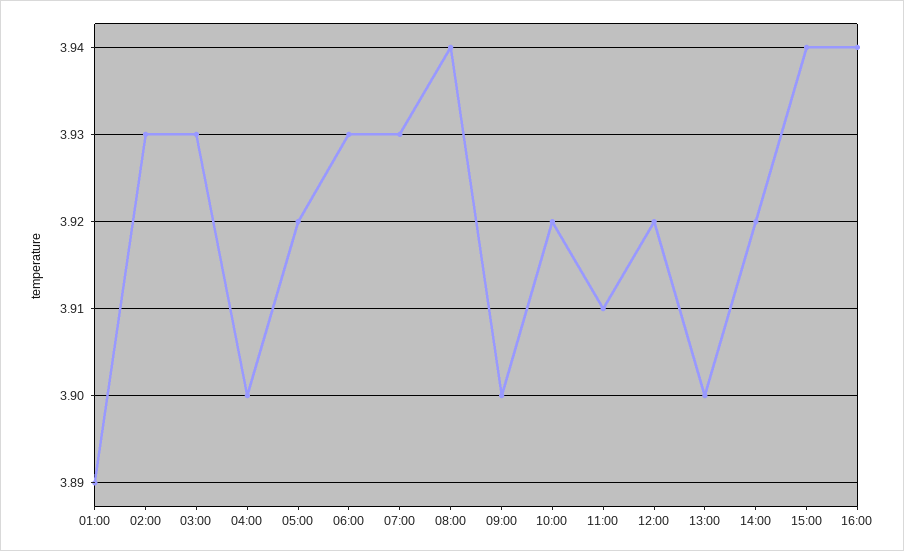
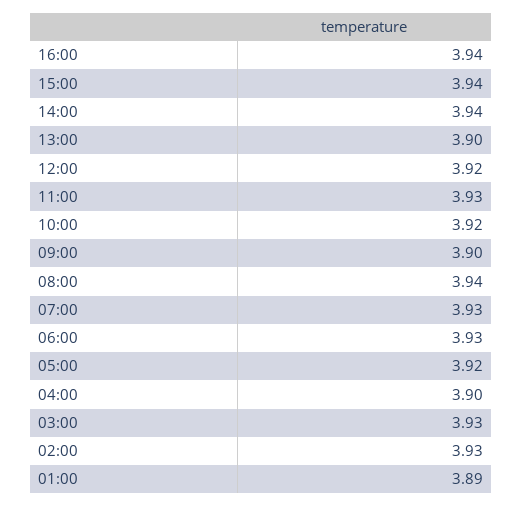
  {
    "01:00": 3.89,
    "02:00": 3.93,
    "03:00": 3.93,
    "04:00": 3.9,
    "05:00": 3.92,
    "06:00": 3.93,
    "07:00": 3.93,
    "08:00": 3.94,
    "09:00": 3.9,
    "10:00": 3.92,
-   "11:00": 3.91,
+   "11:00": 3.93,
    "12:00": 3.92,
    "13:00": 3.9,
-   "14:00": 3.92,
+   "14:00": 3.94,
    "15:00": 3.94,
    "16:00": 3.94
  }

